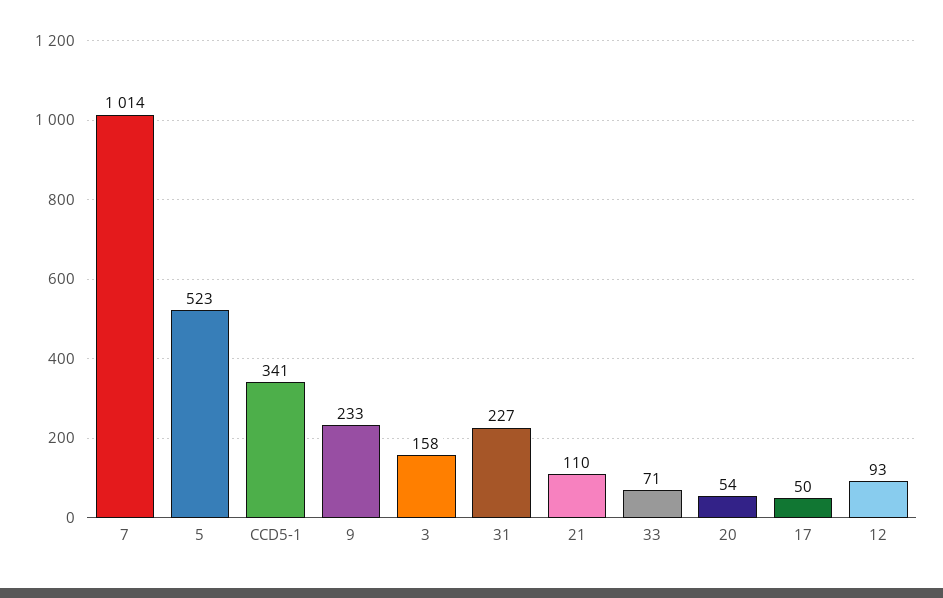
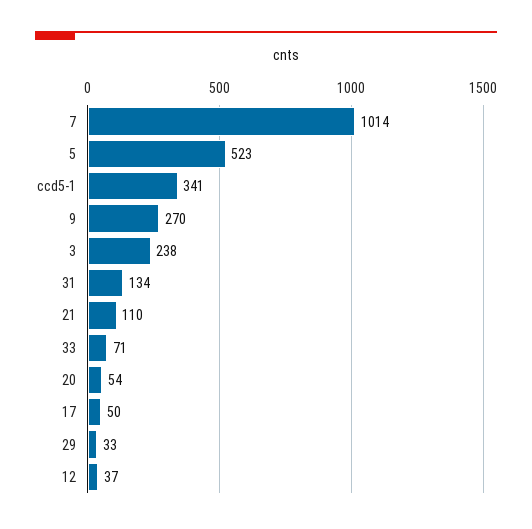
  {
    "7": 1014,
    "5": 523,
    "CCD5-1": 341,
-   "9": 233,
+   "9": 270,
-   "3": 158,
+   "3": 238,
-   "31": 227,
+   "31": 134,
    "21": 110,
    "33": 71,
    "20": 54,
    "17": 50,
-   "12": 93
+   "12": 37,
+   "29": 33
  }

